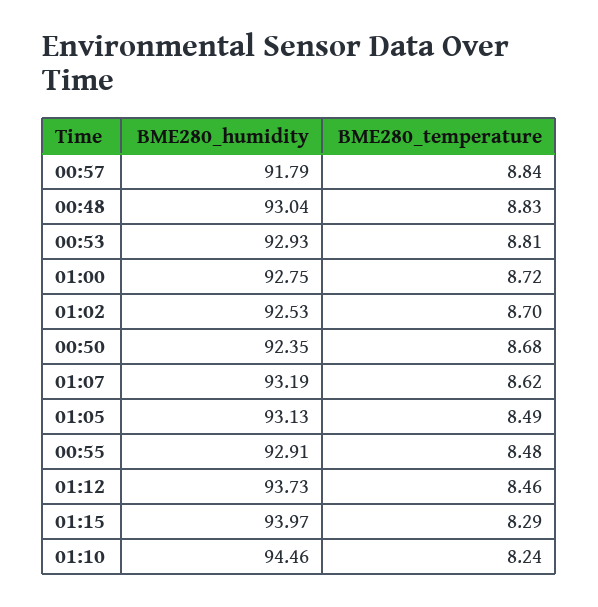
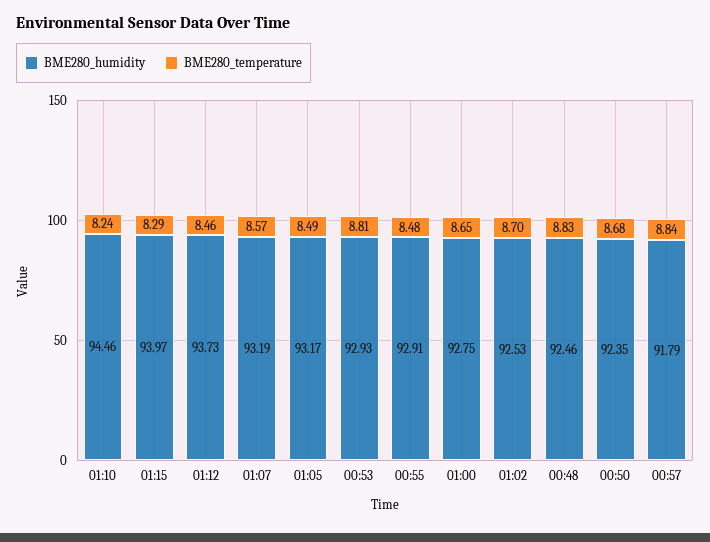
  {
    "BME280_humidity": {
      "00:57": 91.79,
-     "00:48": 93.04,
+     "00:48": 92.46,
      "00:53": 92.93,
      "01:00": 92.75,
      "01:02": 92.53,
      "00:50": 92.35,
      "01:07": 93.19,
-     "01:05": 93.13,
+     "01:05": 93.17,
      "00:55": 92.91,
      "01:12": 93.73,
      "01:15": 93.97,
      "01:10": 94.46
    },
    "BME280_temperature": {
      "00:57": 8.84,
      "00:48": 8.83,
      "00:53": 8.81,
-     "01:00": 8.72,
+     "01:00": 8.65,
      "01:02": 8.7,
      "00:50": 8.68,
-     "01:07": 8.62,
+     "01:07": 8.57,
      "01:05": 8.49,
      "00:55": 8.48,
      "01:12": 8.46,
      "01:15": 8.29,
      "01:10": 8.24
    }
  }

